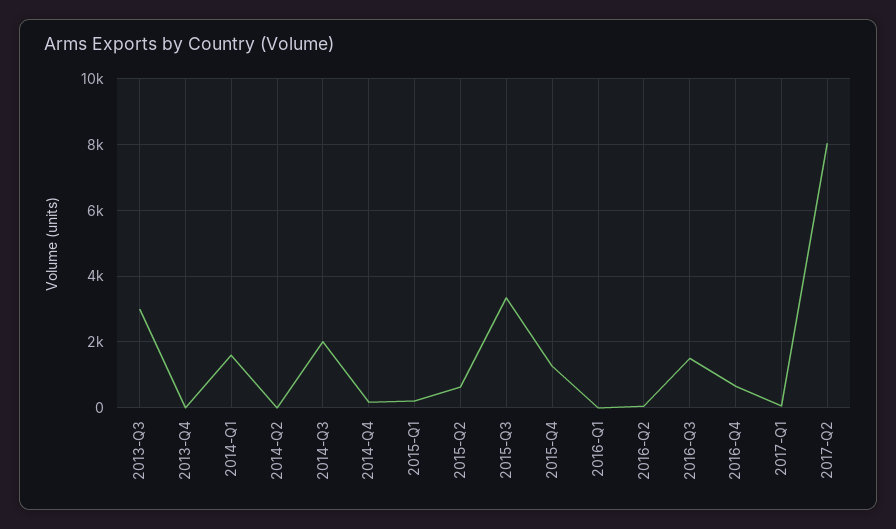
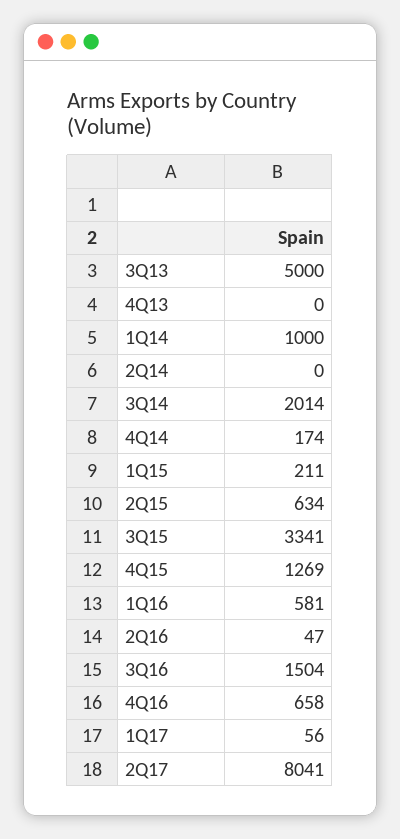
  {
-   "2013-Q3": 3000,
+   "2013-Q3": 5000,
    "2013-Q4": 0,
-   "2014-Q1": 1600,
+   "2014-Q1": 1000,
    "2014-Q2": 0,
    "2014-Q3": 2014,
    "2014-Q4": 174,
    "2015-Q1": 211,
    "2015-Q2": 634,
    "2015-Q3": 3341,
    "2015-Q4": 1269,
-   "2016-Q1": 0,
+   "2016-Q1": 581,
    "2016-Q2": 47,
    "2016-Q3": 1504,
    "2016-Q4": 658,
    "2017-Q1": 56,
    "2017-Q2": 8041
  }

